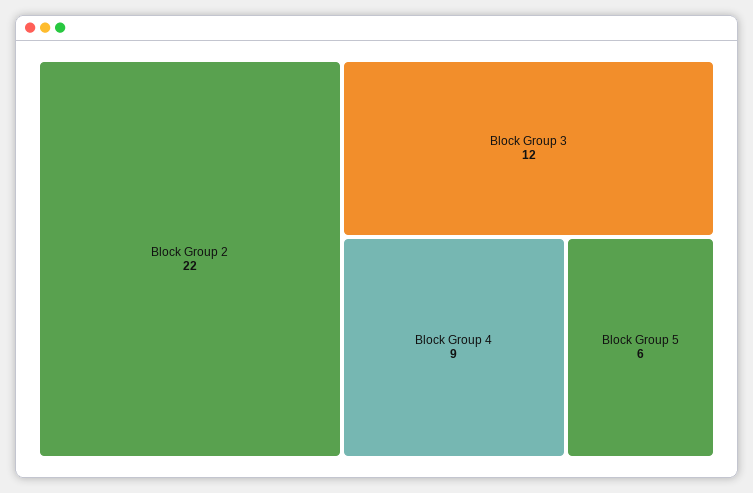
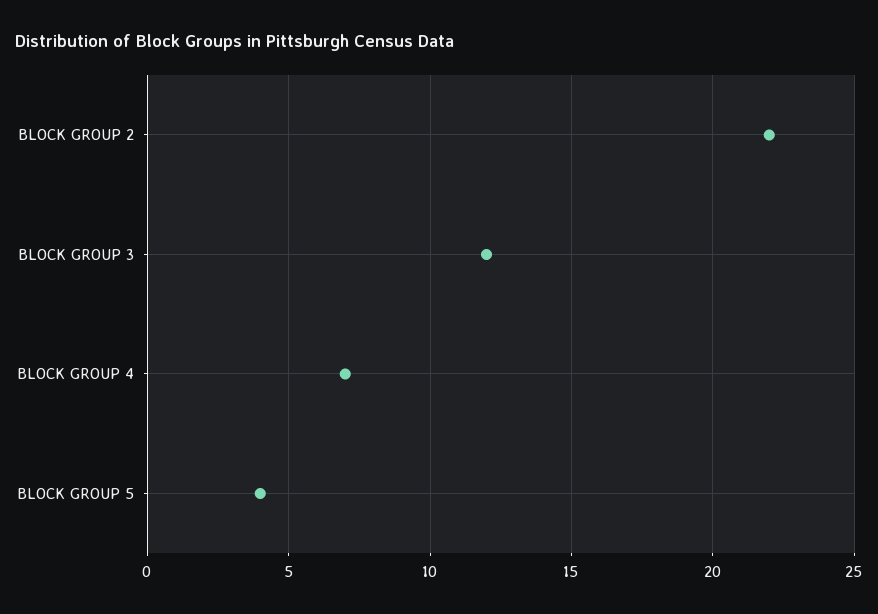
  {
    "Block Group 2": 22,
    "Block Group 3": 12,
-   "Block Group 4": 9,
+   "Block Group 4": 7,
-   "Block Group 5": 6
+   "Block Group 5": 4
  }

